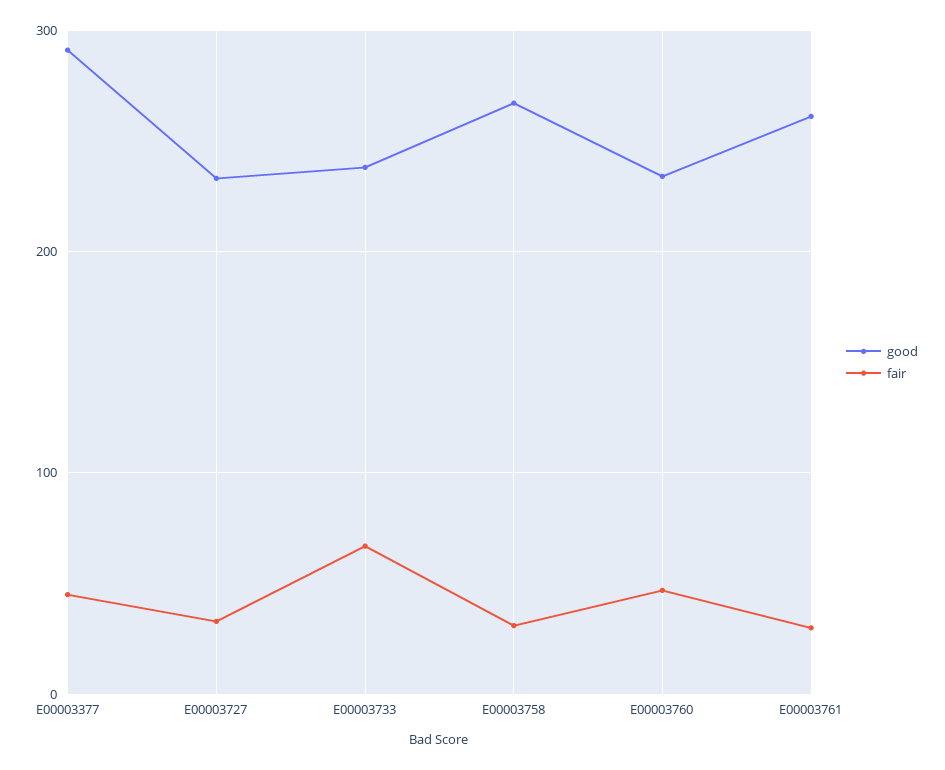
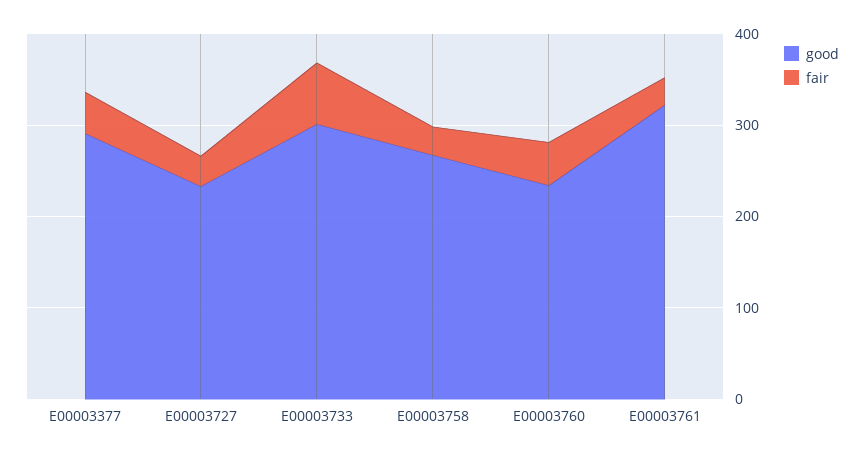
  {
    "good": {
      "E00003377": 290,
      "E00003727": 230,
-     "E00003733": 240,
+     "E00003733": 300,
      "E00003758": 270,
      "E00003760": 230,
-     "E00003761": 260
+     "E00003761": 320
    },
    "fair": {
      "E00003377": 50,
      "E00003727": 30,
      "E00003733": 70,
      "E00003758": 30,
      "E00003760": 50,
      "E00003761": 30
    }
  }

